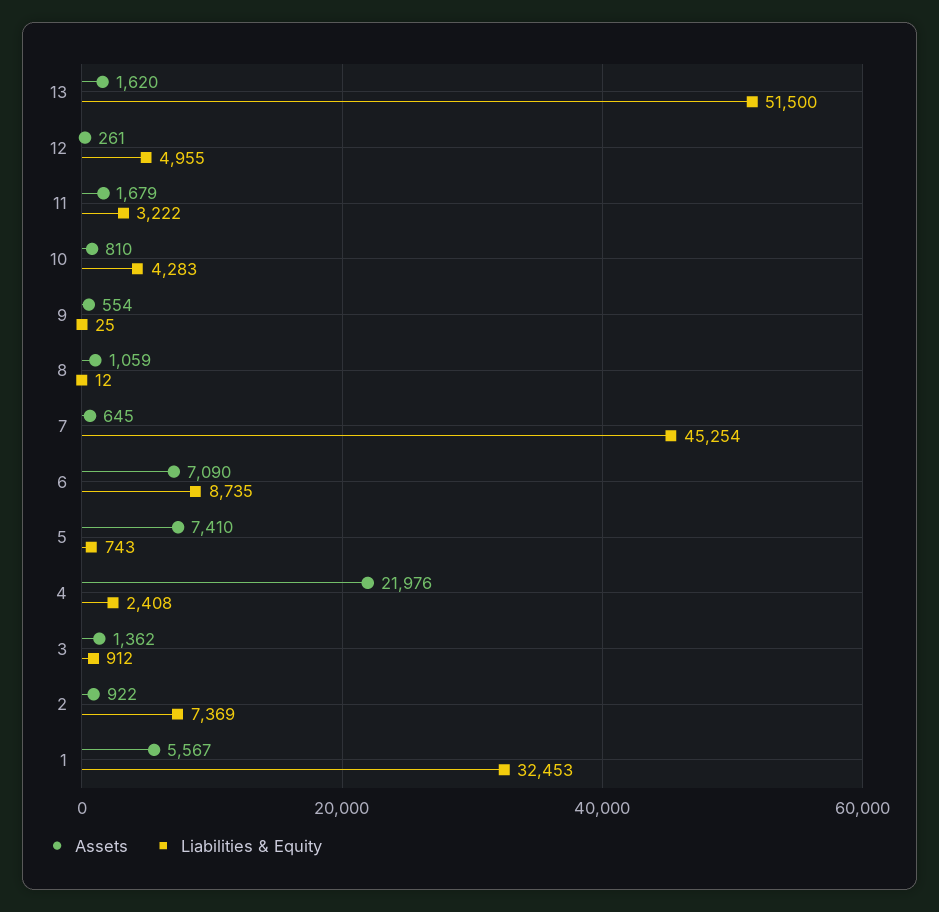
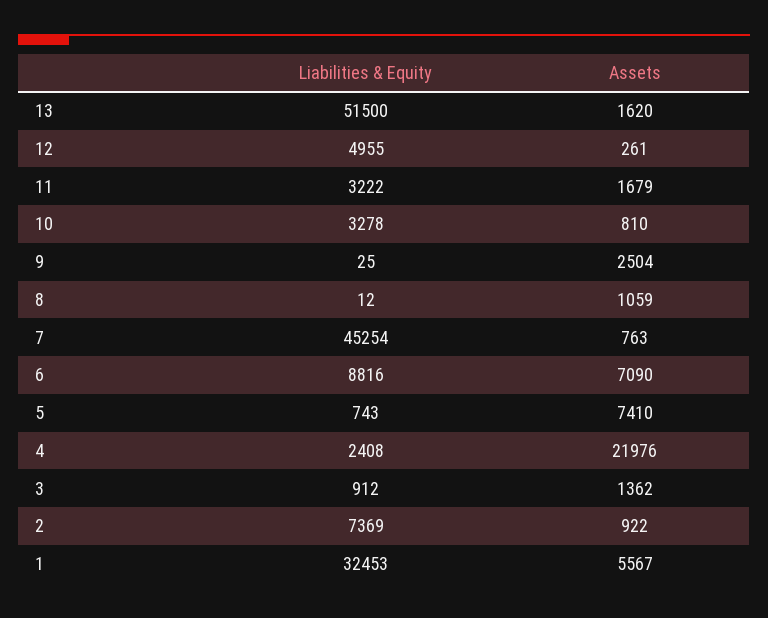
  {
    "Assets": {
      "13": 1620,
      "12": 261,
      "11": 1679,
      "10": 810,
-     "9": 554,
+     "9": 2504,
      "8": 1059,
-     "7": 645,
+     "7": 763,
      "6": 7090,
      "5": 7410,
      "4": 21976,
      "3": 1362,
      "2": 922,
      "1": 5567
    },
    "Liabilities & Equity": {
      "13": 51500,
      "12": 4955,
      "11": 3222,
-     "10": 4283,
+     "10": 3278,
      "9": 25,
      "8": 12,
      "7": 45254,
-     "6": 8735,
+     "6": 8816,
      "5": 743,
      "4": 2408,
      "3": 912,
      "2": 7369,
      "1": 32453
    }
  }

